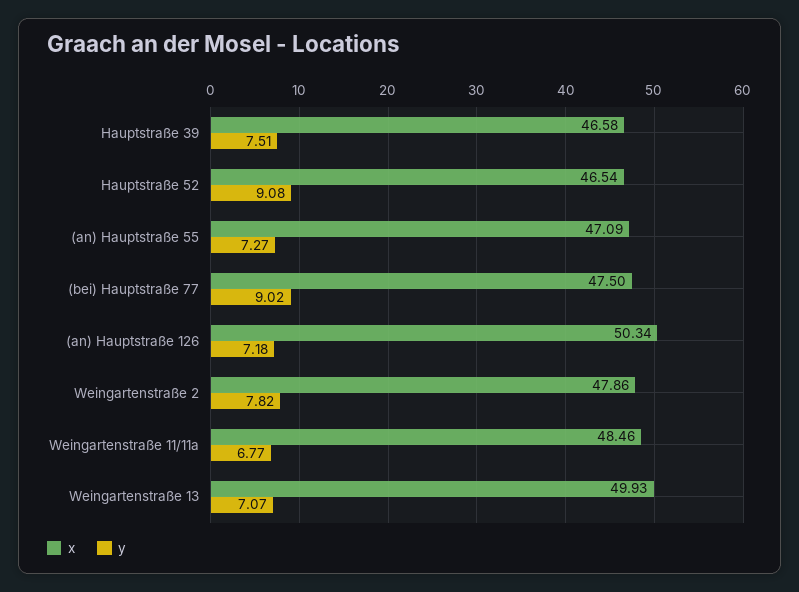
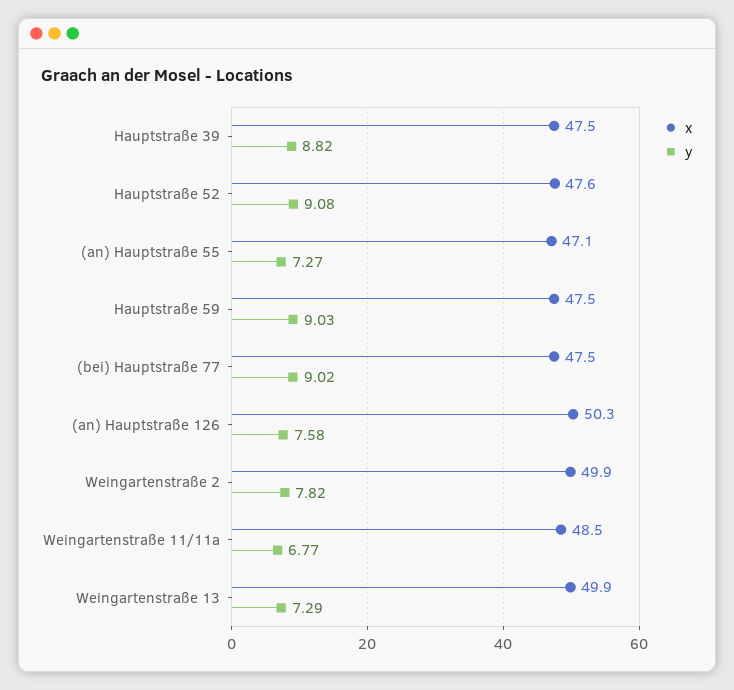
  {
    "x": {
-     "Hauptstraße 39": 46.58,
+     "Hauptstraße 39": 47.5,
-     "Hauptstraße 52": 46.54,
+     "Hauptstraße 52": 47.6,
      "(an) Hauptstraße 55": 47.09,
      "(bei) Hauptstraße 77": 47.5,
      "(an) Hauptstraße 126": 50.34,
-     "Weingartenstraße 2": 47.86,
+     "Weingartenstraße 2": 49.9,
      "Weingartenstraße 11/11a": 48.46,
-     "Weingartenstraße 13": 49.93
+     "Weingartenstraße 13": 49.93,
+     "Hauptstraße 59": 47.5
    },
    "y": {
-     "Hauptstraße 39": 7.51,
+     "Hauptstraße 39": 8.82,
      "Hauptstraße 52": 9.08,
      "(an) Hauptstraße 55": 7.27,
      "(bei) Hauptstraße 77": 9.02,
-     "(an) Hauptstraße 126": 7.18,
+     "(an) Hauptstraße 126": 7.58,
      "Weingartenstraße 2": 7.82,
      "Weingartenstraße 11/11a": 6.77,
-     "Weingartenstraße 13": 7.07
+     "Weingartenstraße 13": 7.29,
+     "Hauptstraße 59": 9.03
    }
  }

